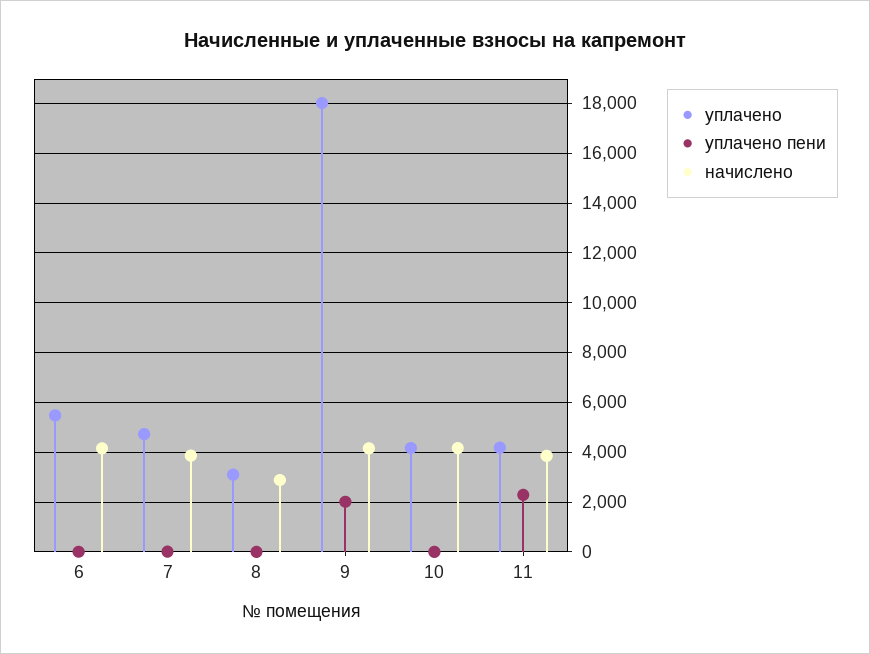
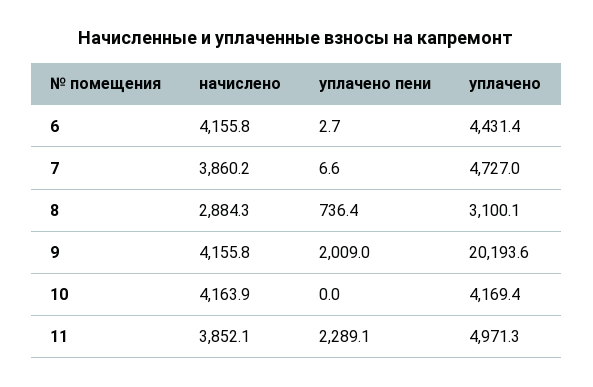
  {
    "уплачено": {
-     "6": 5500,
+     "6": 4431.4,
      "7": 4727,
      "8": 3100.1,
-     "9": 18000,
+     "9": 20193.6,
      "10": 4169.4,
-     "11": 4250
+     "11": 4971.3
    },
    "уплачено пени": {
      "6": 2.7,
      "7": 6.6,
-     "8": 0,
+     "8": 736.4,
      "9": 2009,
      "10": 0,
      "11": 2289.1
    },
    "начислено": {
      "6": 4155.8,
      "7": 3860.2,
      "8": 2884.3,
      "9": 4155.8,
      "10": 4163.9,
      "11": 3852.1
    }
  }

